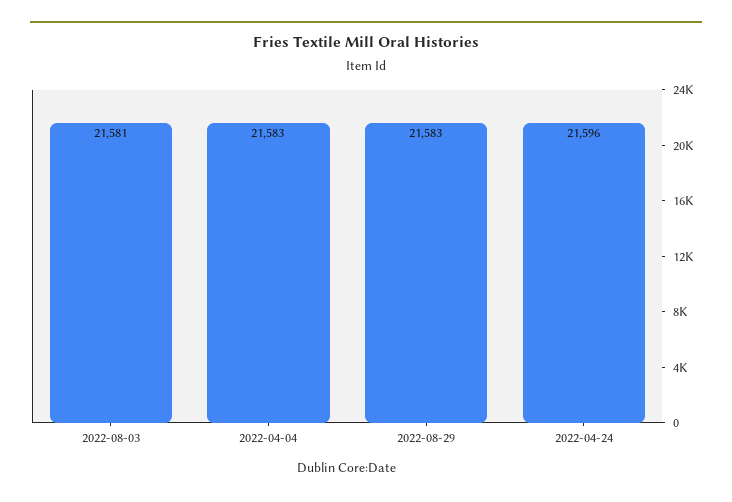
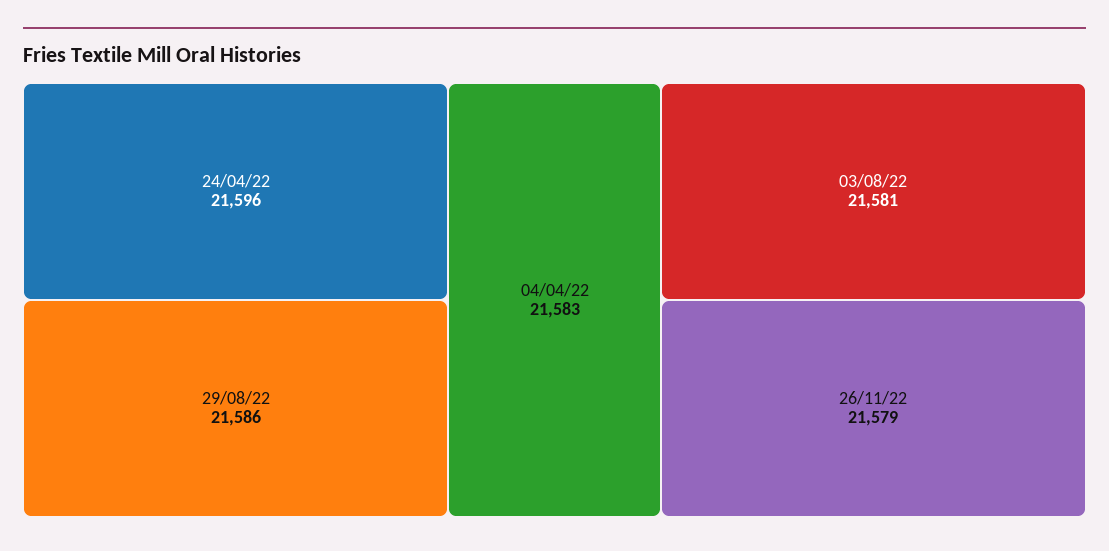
  {
    "2022-08-03": 21581,
    "2022-04-04": 21583,
-   "2022-08-29": 21583,
+   "2022-08-29": 21586,
-   "2022-04-24": 21596
+   "2022-04-24": 21596,
+   "26/11/22": 21579
  }

